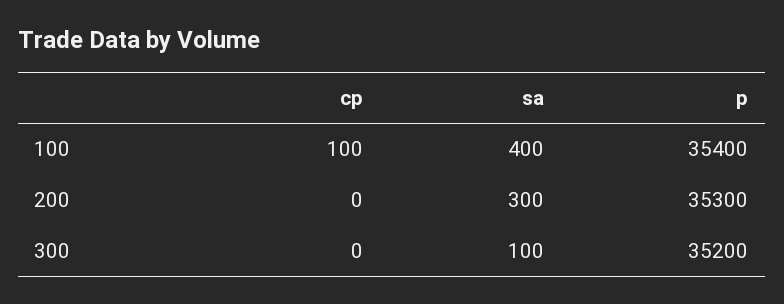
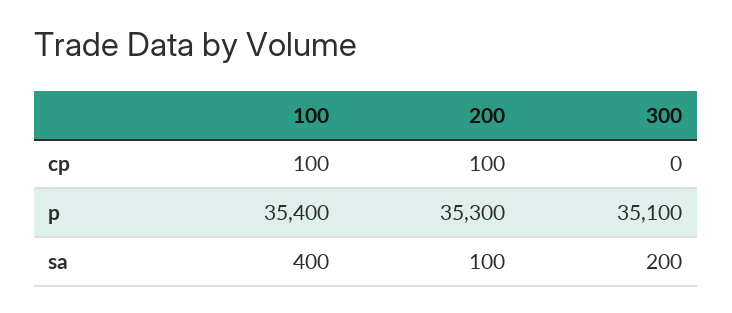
  {
    "cp": {
      "100": 100,
-     "200": 0,
+     "200": 100,
      "300": 0
    },
    "sa": {
      "100": 400,
-     "200": 300,
+     "200": 100,
-     "300": 100
+     "300": 200
    },
    "p": {
      "100": 35400,
      "200": 35300,
-     "300": 35200
+     "300": 35100
    }
  }

